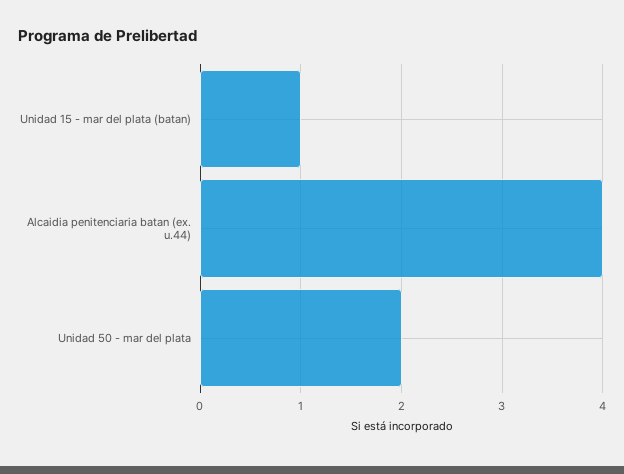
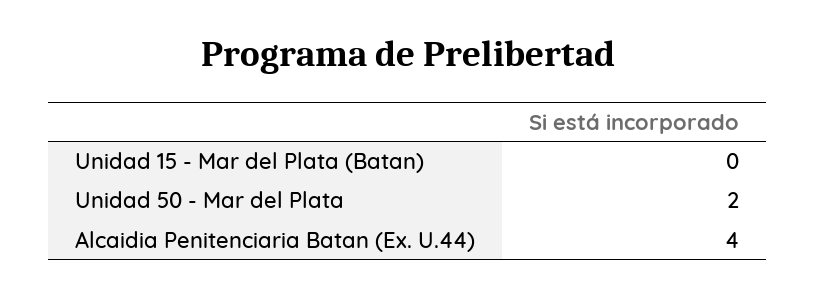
  {
-   "Unidad 15 - mar del plata (batan)": 1,
+   "Unidad 15 - mar del plata (batan)": 0,
    "Alcaidia penitenciaria batan (ex. u.44)": 4,
    "Unidad 50 - mar del plata": 2
  }

